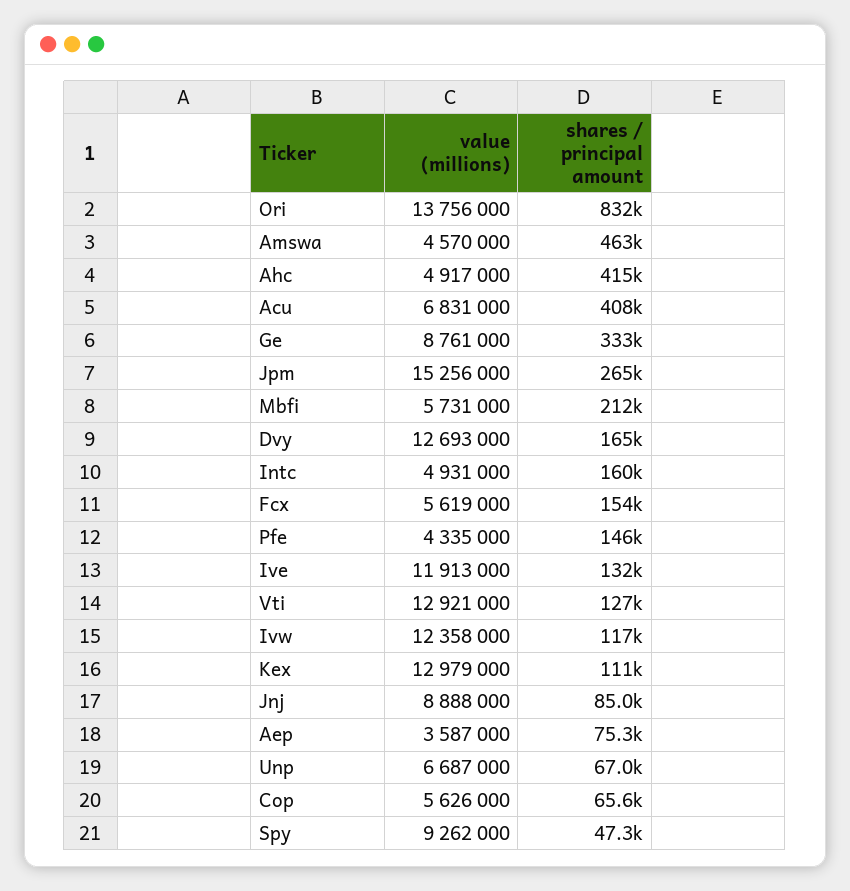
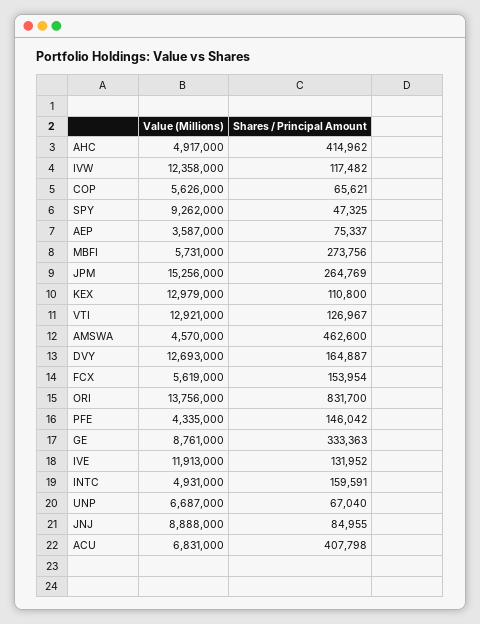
  {
    "value (millions)": {
      "Ori": 13756000,
      "Amswa": 4570000,
      "Ahc": 4917000,
      "Acu": 6831000,
      "Ge": 8761000,
      "Jpm": 15256000,
      "Mbfi": 5731000,
      "Dvy": 12693000,
      "Intc": 4931000,
      "Fcx": 5619000,
      "Pfe": 4335000,
      "Ive": 11913000,
      "Vti": 12921000,
      "Ivw": 12358000,
      "Kex": 12979000,
      "Jnj": 8888000,
      "Aep": 3587000,
      "Unp": 6687000,
      "Cop": 5626000,
      "Spy": 9262000
    },
    "shares / principal amount": {
      "Ori": 831700,
      "Amswa": 462600,
      "Ahc": 414962,
      "Acu": 407798,
      "Ge": 333363,
      "Jpm": 264769,
-     "Mbfi": 212000,
+     "Mbfi": 273756,
      "Dvy": 164887,
      "Intc": 159591,
      "Fcx": 153954,
      "Pfe": 146042,
      "Ive": 131952,
      "Vti": 126967,
      "Ivw": 117482,
      "Kex": 110800,
      "Jnj": 84955,
      "Aep": 75337,
      "Unp": 67040,
      "Cop": 65621,
      "Spy": 47325
    }
  }

